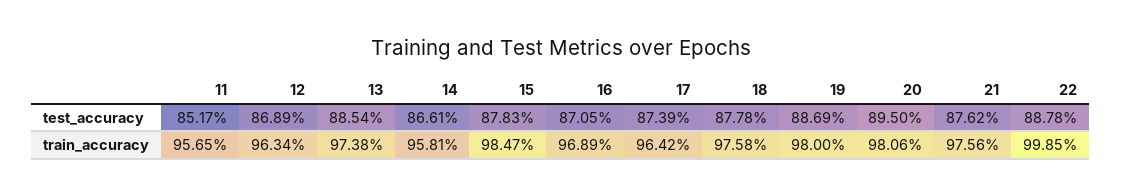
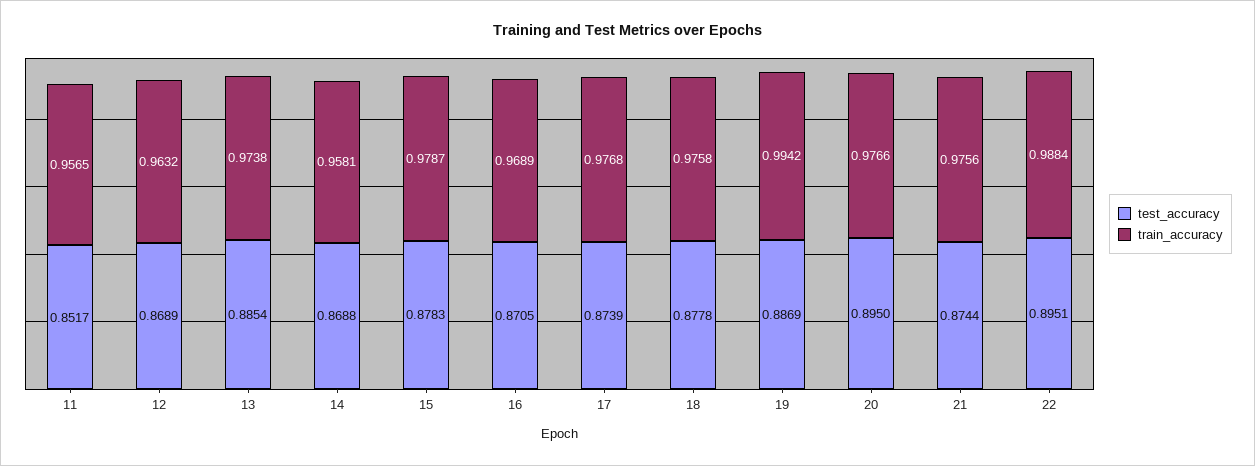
  {
    "test_accuracy": {
      "11": 0.8517,
      "12": 0.8689,
      "13": 0.8854,
-     "14": 0.8661,
+     "14": 0.8688,
      "15": 0.8783,
      "16": 0.8705,
      "17": 0.8739,
      "18": 0.8778,
      "19": 0.8869,
      "20": 0.895,
-     "21": 0.8762,
+     "21": 0.8744,
-     "22": 0.8878
+     "22": 0.8951
    },
    "train_accuracy": {
      "11": 0.9565,
-     "12": 0.9634,
+     "12": 0.9632,
      "13": 0.9738,
      "14": 0.9581,
-     "15": 0.9847,
+     "15": 0.9787,
      "16": 0.9689,
-     "17": 0.9642,
+     "17": 0.9768,
      "18": 0.9758,
-     "19": 0.98,
+     "19": 0.9942,
-     "20": 0.9806,
+     "20": 0.9766,
      "21": 0.9756,
-     "22": 0.9985
+     "22": 0.9884
    }
  }

